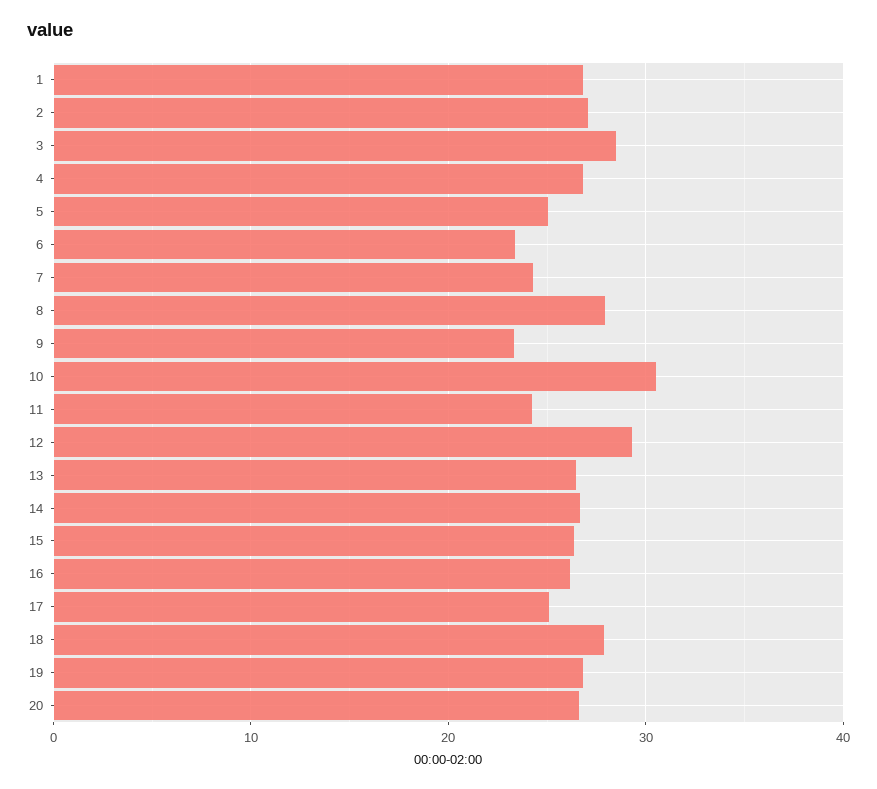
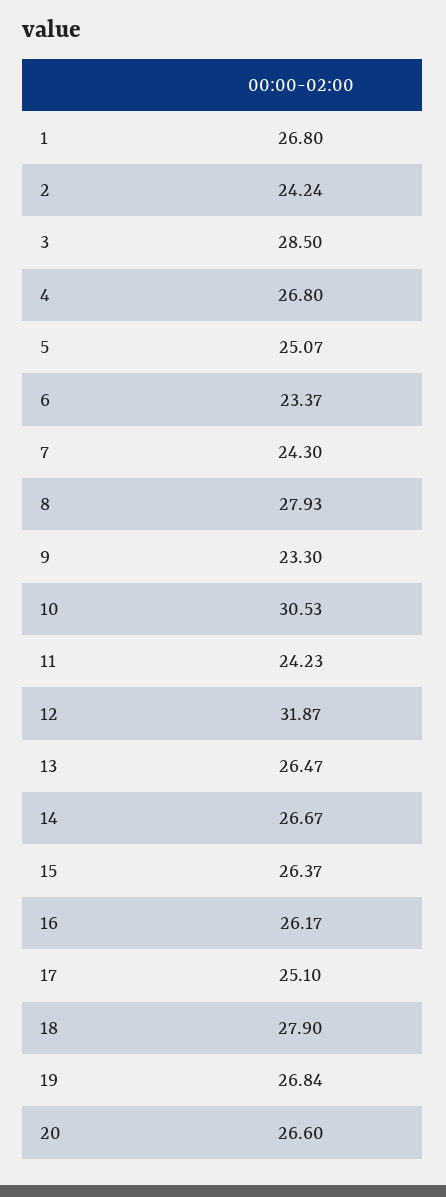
  {
    "1": 26.8,
-   "2": 27,
+   "2": 24.24,
    "3": 28.5,
    "4": 26.8,
    "5": 25.07,
    "6": 23.37,
    "7": 24.3,
    "8": 27.93,
    "9": 23.3,
    "10": 30.53,
    "11": 24.23,
-   "12": 29,
+   "12": 31.87,
    "13": 26.47,
    "14": 26.67,
    "15": 26.37,
    "16": 26.17,
    "17": 25.1,
    "18": 27.9,
    "19": 26.84,
    "20": 26.6
  }

